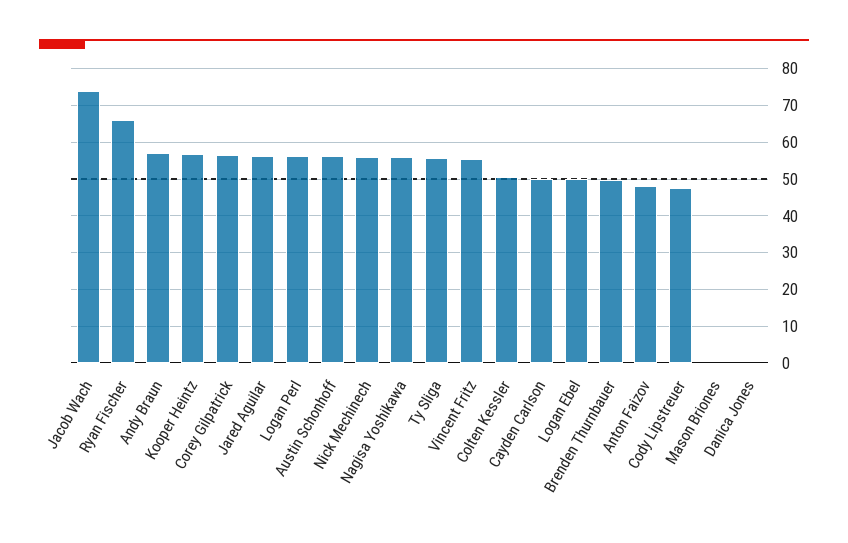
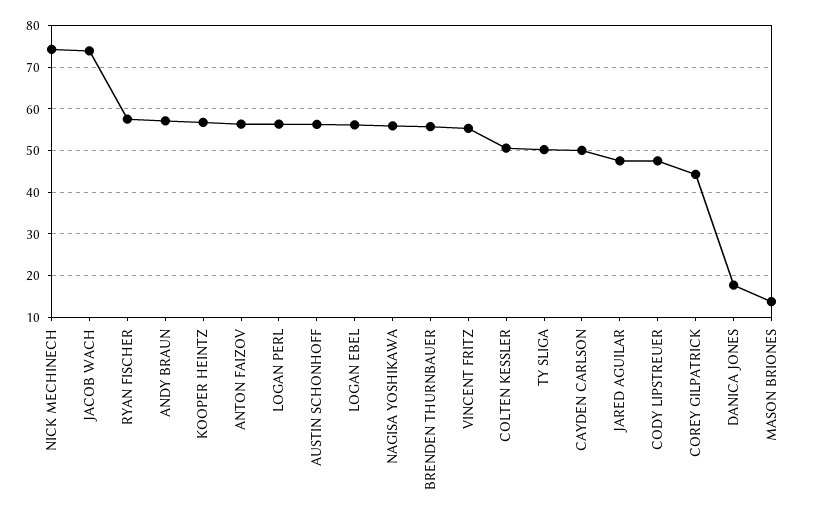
  {
    "Jacob Wach": 74,
-   "Ryan Fischer": 66,
+   "Ryan Fischer": 58,
    "Andy Braun": 58,
    "Kooper Heintz": 56,
-   "Corey Gilpatrick": 56,
+   "Corey Gilpatrick": 44,
-   "Jared Aguilar": 56,
+   "Jared Aguilar": 48,
    "Logan Perl": 56,
    "Austin Schonhoff": 56,
-   "Nick Mechinech": 56,
+   "Nick Mechinech": 74,
    "Nagisa Yoshikawa": 56,
-   "Ty Sliga": 56,
+   "Ty Sliga": 50,
    "Vincent Fritz": 56,
    "Colten Kessler": 50,
    "Cayden Carlson": 50,
-   "Logan Ebel": 50,
+   "Logan Ebel": 56,
-   "Brenden Thurnbauer": 50,
+   "Brenden Thurnbauer": 56,
-   "Anton Faizov": 48,
+   "Anton Faizov": 56,
    "Cody Lipstreuer": 48,
-   "Mason Briones": 0,
+   "Mason Briones": 14,
-   "Danica Jones": 0
+   "Danica Jones": 18
  }

